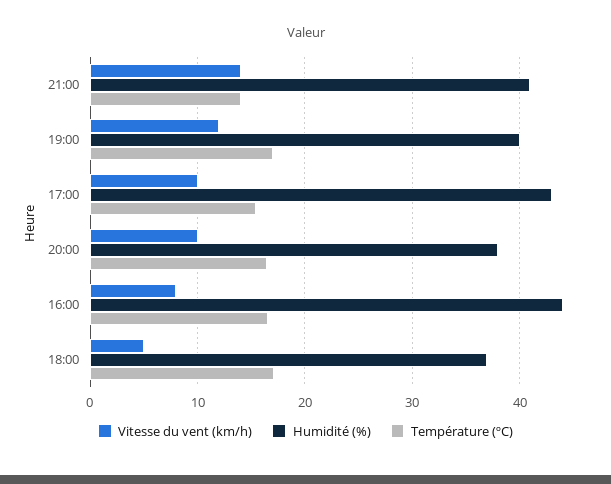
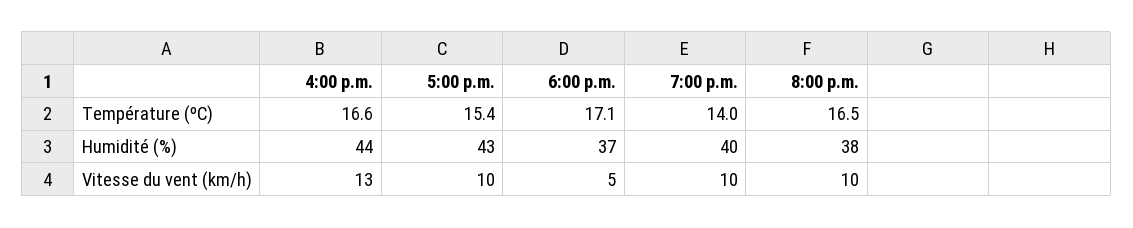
  {
    "Vitesse du vent (km/h)": {
-     "21:00": 14,
-     "19:00": 12,
+     "19:00": 10,
      "17:00": 10,
      "20:00": 10,
-     "16:00": 8,
+     "16:00": 13,
      "18:00": 5
    },
    "Humidité (%)": {
-     "21:00": 41,
      "19:00": 40,
      "17:00": 43,
      "20:00": 38,
      "16:00": 44,
      "18:00": 37
    },
    "Température (ºC)": {
-     "21:00": 14,
-     "19:00": 17,
+     "19:00": 14,
      "17:00": 15.4,
      "20:00": 16.5,
      "16:00": 16.6,
      "18:00": 17.1
    }
  }

